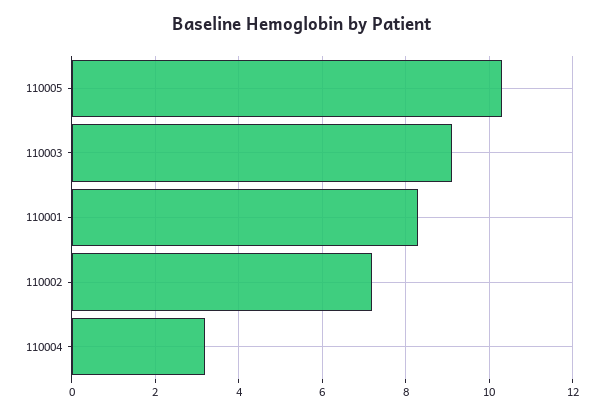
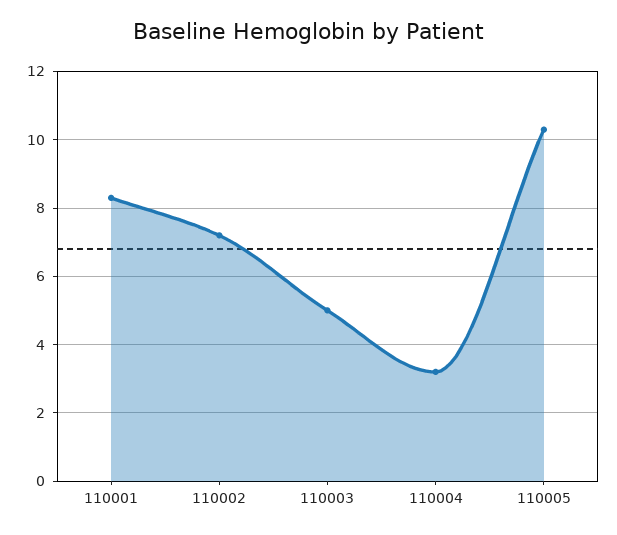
  {
    "110005": 10.5,
-   "110003": 9,
+   "110003": 5,
    "110001": 8.5,
    "110002": 7,
    "110004": 3
  }

